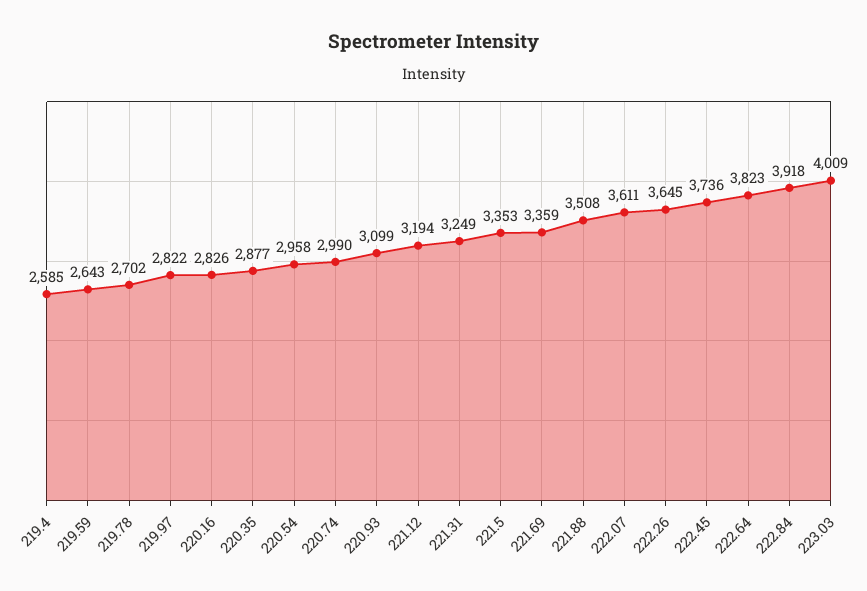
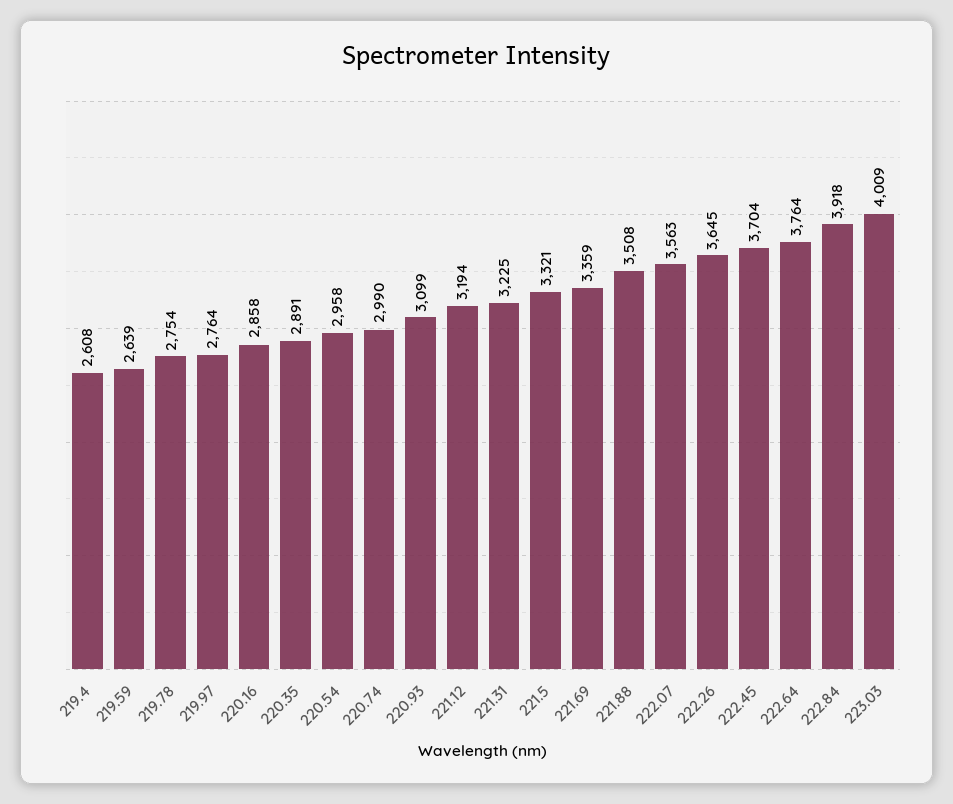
  {
-   "219.4": 2585,
+   "219.4": 2608,
-   "219.59": 2643,
+   "219.59": 2639,
-   "219.78": 2702,
+   "219.78": 2754,
-   "219.97": 2822,
+   "219.97": 2764,
-   "220.16": 2826,
+   "220.16": 2858,
-   "220.35": 2877,
+   "220.35": 2891,
    "220.54": 2958,
    "220.74": 2990,
    "220.93": 3099,
    "221.12": 3194,
-   "221.31": 3249,
+   "221.31": 3225,
-   "221.5": 3353,
+   "221.5": 3321,
    "221.69": 3359,
    "221.88": 3508,
-   "222.07": 3611,
+   "222.07": 3563,
    "222.26": 3645,
-   "222.45": 3736,
+   "222.45": 3704,
-   "222.64": 3823,
+   "222.64": 3764,
    "222.84": 3918,
    "223.03": 4009
  }

